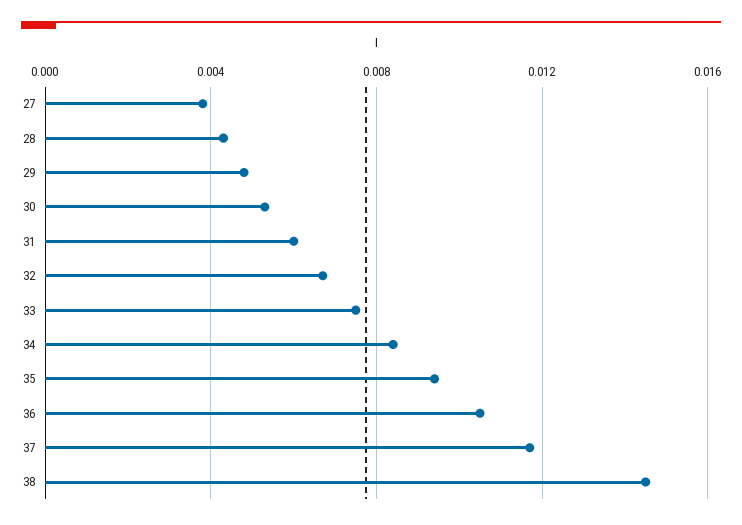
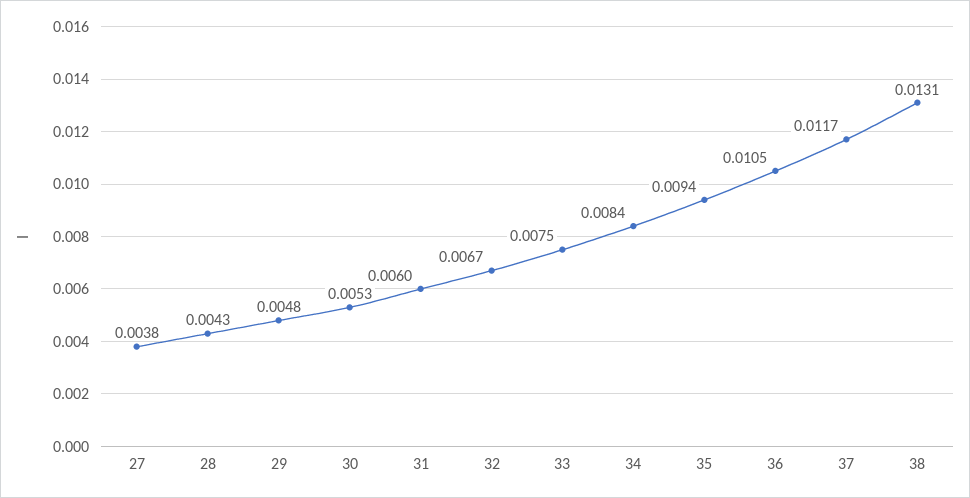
  {
    "27": 0.0038,
    "28": 0.0043,
    "29": 0.0048,
    "30": 0.0053,
    "31": 0.006,
    "32": 0.0067,
    "33": 0.0075,
    "34": 0.0084,
    "35": 0.0094,
    "36": 0.0105,
    "37": 0.0117,
-   "38": 0.0145
+   "38": 0.0131
  }

